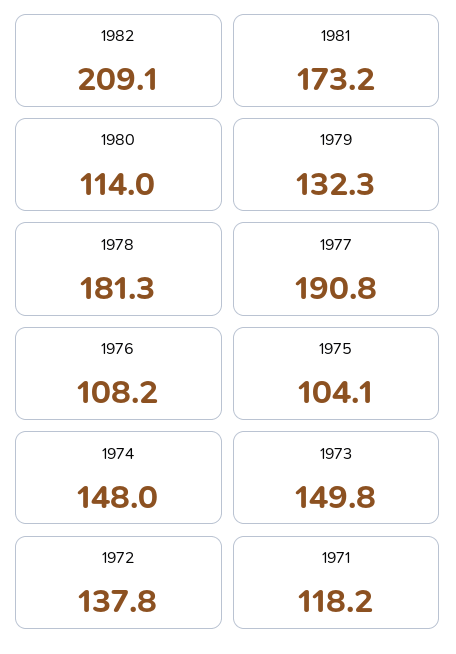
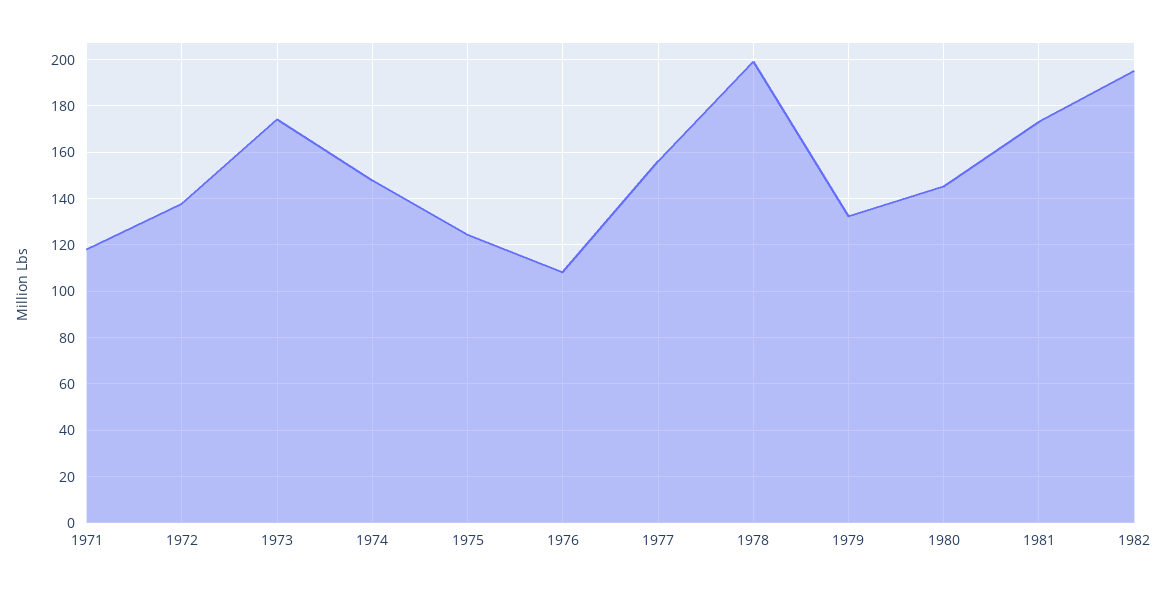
  {
-   "1982": 209.1,
+   "1982": 195,
    "1981": 173.2,
-   "1980": 114,
+   "1980": 145,
    "1979": 132.3,
-   "1978": 181.3,
+   "1978": 200,
-   "1977": 190.8,
+   "1977": 155,
    "1976": 108.2,
-   "1975": 104.1,
+   "1975": 125,
    "1974": 148,
-   "1973": 149.8,
+   "1973": 175,
    "1972": 137.8,
    "1971": 118.2
  }

